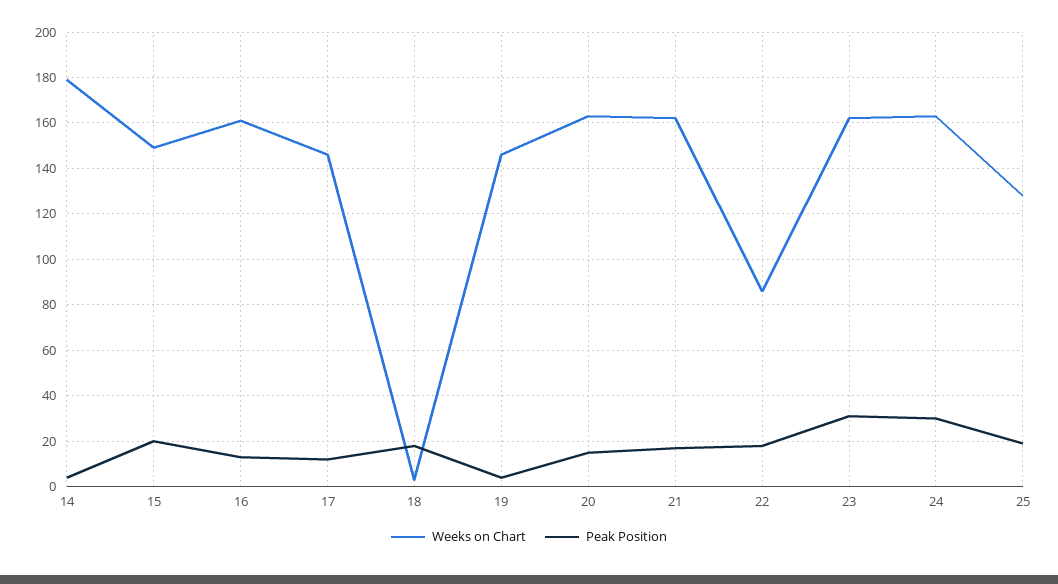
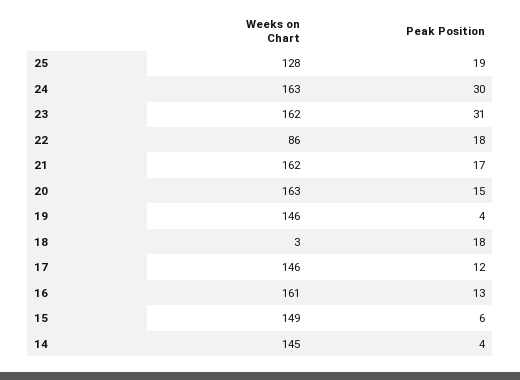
  {
    "Weeks on Chart": {
-     "14": 180,
+     "14": 145,
      "15": 149,
      "16": 161,
      "17": 146,
      "18": 3,
      "19": 146,
      "20": 163,
      "21": 162,
      "22": 86,
      "23": 162,
      "24": 163,
      "25": 128
    },
    "Peak Position": {
      "14": 4,
-     "15": 20,
+     "15": 6,
      "16": 13,
      "17": 12,
      "18": 18,
      "19": 4,
      "20": 15,
      "21": 17,
      "22": 18,
      "23": 31,
      "24": 30,
      "25": 19
    }
  }

